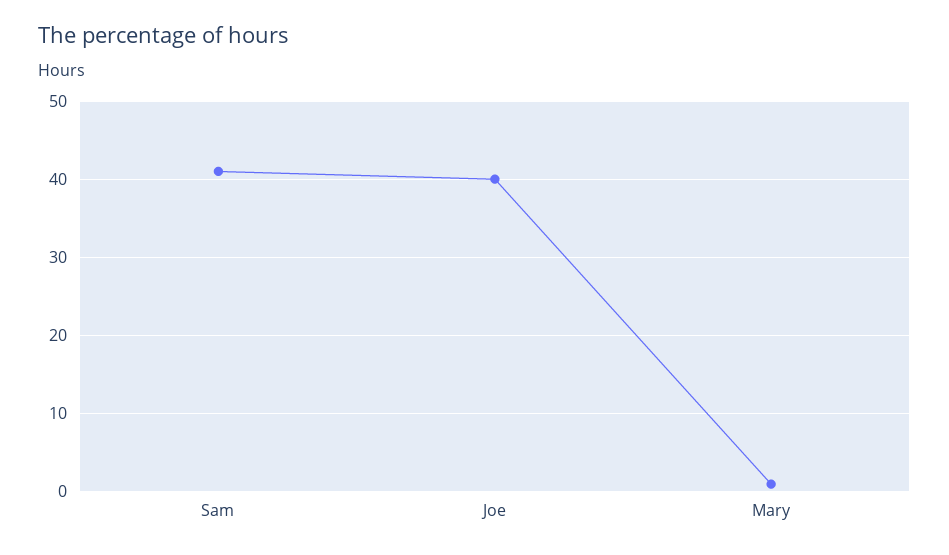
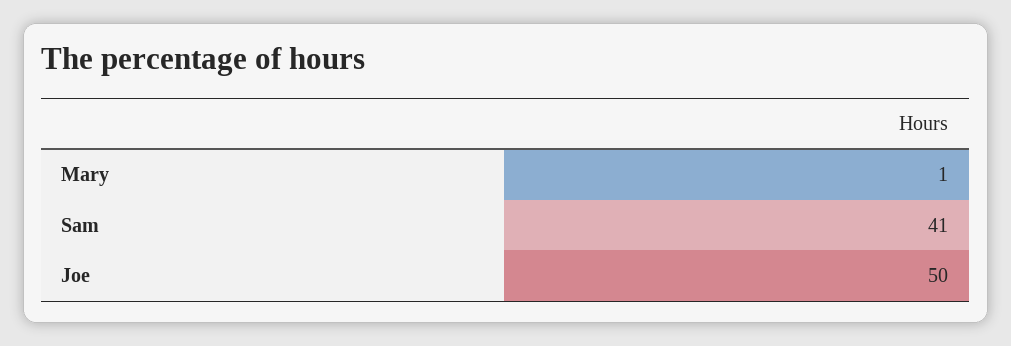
  {
    "Sam": 41,
-   "Joe": 40,
+   "Joe": 50,
    "Mary": 1
  }

